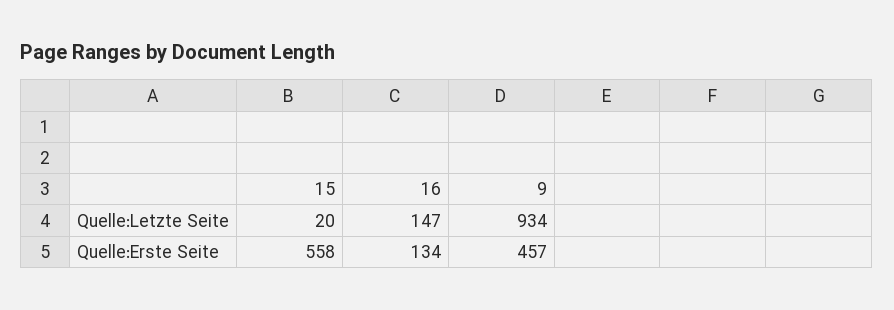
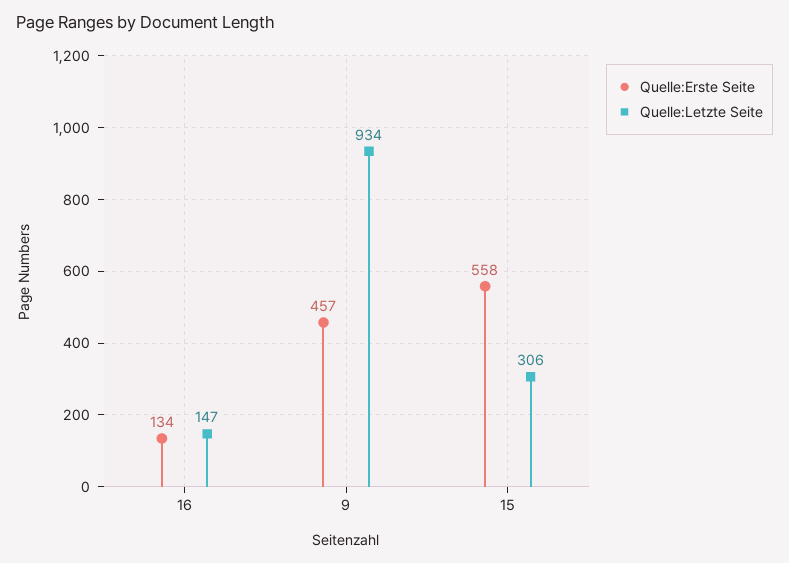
  {
    "Quelle:Letzte Seite": {
-     "15": 20,
+     "15": 306,
      "16": 147,
      "9": 934
    },
    "Quelle:Erste Seite": {
      "15": 558,
      "16": 134,
      "9": 457
    }
  }

